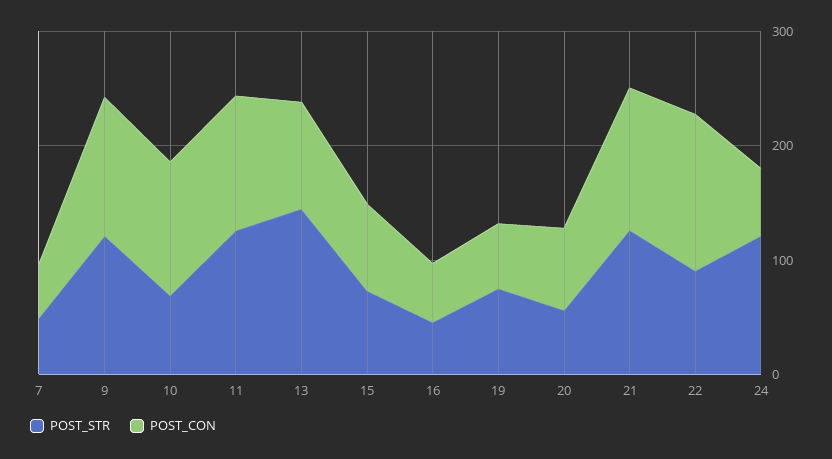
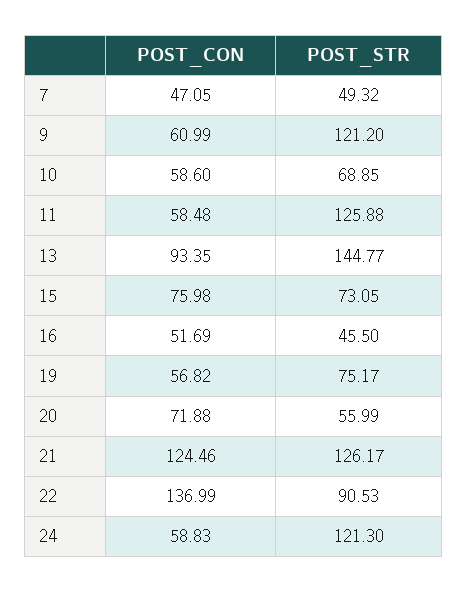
  {
    "POST_STR": {
      "7": 49.32,
      "9": 121.2,
      "10": 68.85,
      "11": 125.88,
      "13": 144.77,
      "15": 73.05,
      "16": 45.5,
      "19": 75.17,
      "20": 55.99,
      "21": 126.17,
      "22": 90.53,
      "24": 121.3
    },
    "POST_CON": {
      "7": 47.05,
-     "9": 120,
+     "9": 60.99,
-     "10": 120,
+     "10": 58.6,
-     "11": 120,
+     "11": 58.48,
      "13": 93.35,
      "15": 75.98,
      "16": 51.69,
      "19": 56.82,
      "20": 71.88,
      "21": 124.46,
      "22": 136.99,
      "24": 58.83
    }
  }

